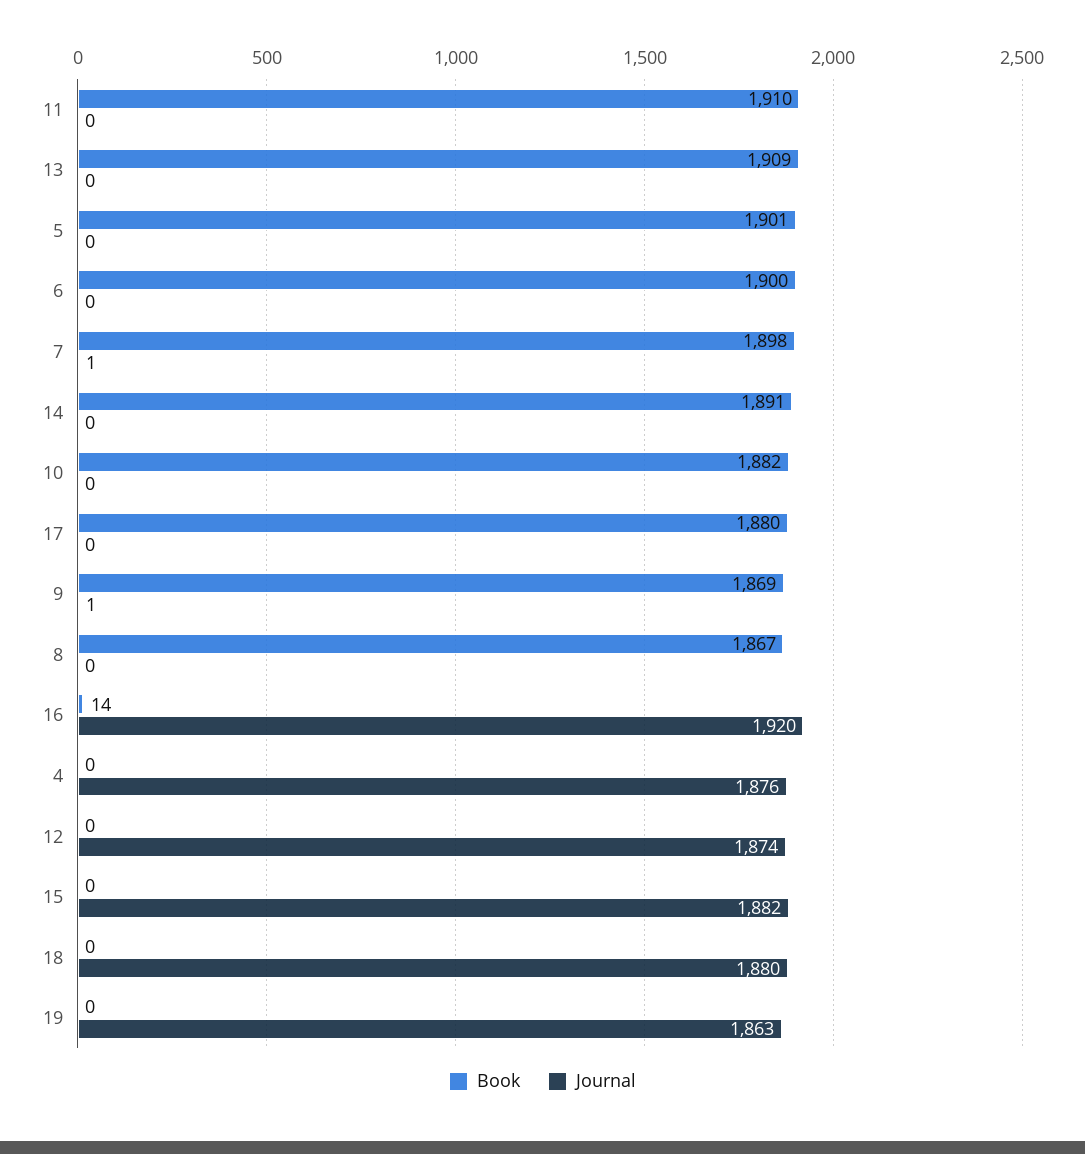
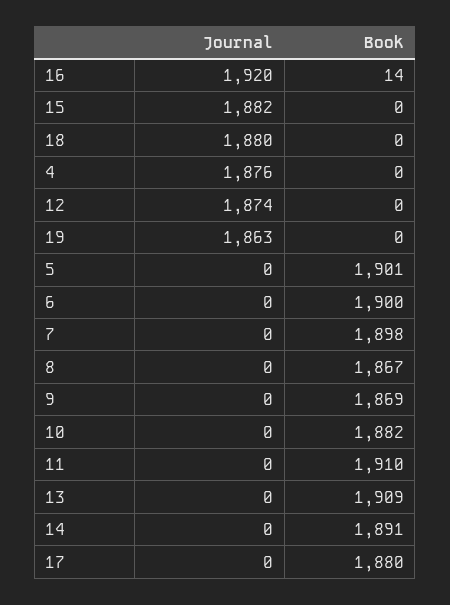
  {
    "Book": {
      "11": 1910,
      "13": 1909,
      "5": 1901,
      "6": 1900,
      "7": 1898,
      "14": 1891,
      "10": 1882,
      "17": 1880,
      "9": 1869,
      "8": 1867,
      "16": 14,
      "4": 0,
      "12": 0,
      "15": 0,
      "18": 0,
      "19": 0
    },
    "Journal": {
      "11": 0,
      "13": 0,
      "5": 0,
      "6": 0,
-     "7": 1,
+     "7": 0,
      "14": 0,
      "10": 0,
      "17": 0,
-     "9": 1,
+     "9": 0,
      "8": 0,
      "16": 1920,
      "4": 1876,
      "12": 1874,
      "15": 1882,
      "18": 1880,
      "19": 1863
    }
  }

